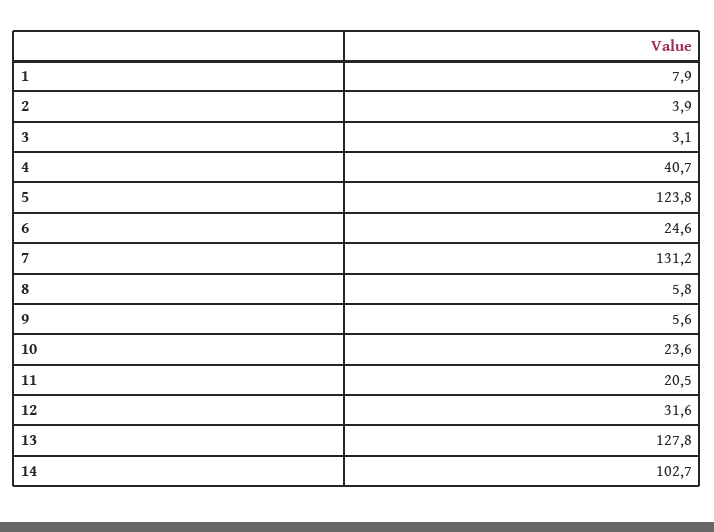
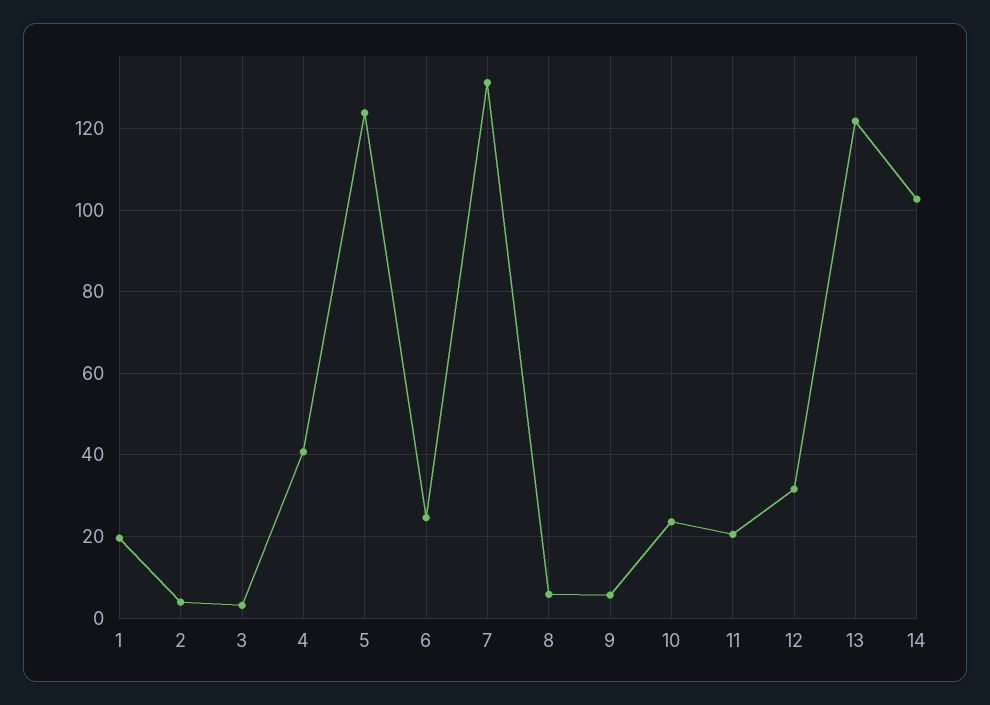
  {
-   "1": 7.9,
+   "1": 20,
    "2": 3.9,
    "3": 3.1,
    "4": 40.7,
    "5": 123.8,
    "6": 24.6,
    "7": 131.2,
    "8": 5.8,
    "9": 5.6,
    "10": 23.6,
    "11": 20.5,
    "12": 31.6,
-   "13": 127.8,
+   "13": 122,
    "14": 102.7
  }

